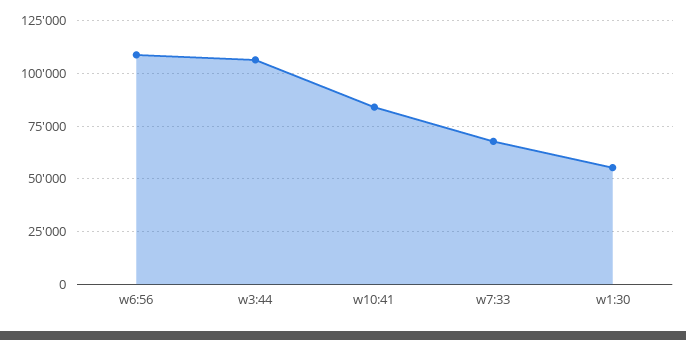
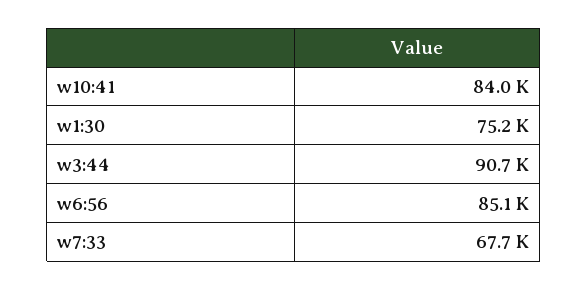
  {
-   "w6:56": 110000,
+   "w6:56": 85100,
-   "w3:44": 105000,
+   "w3:44": 90700,
    "w10:41": 84000,
    "w7:33": 67700,
-   "w1:30": 55000
+   "w1:30": 75200
  }

